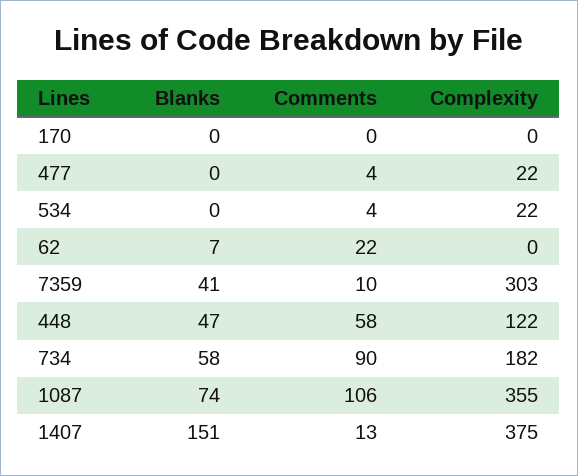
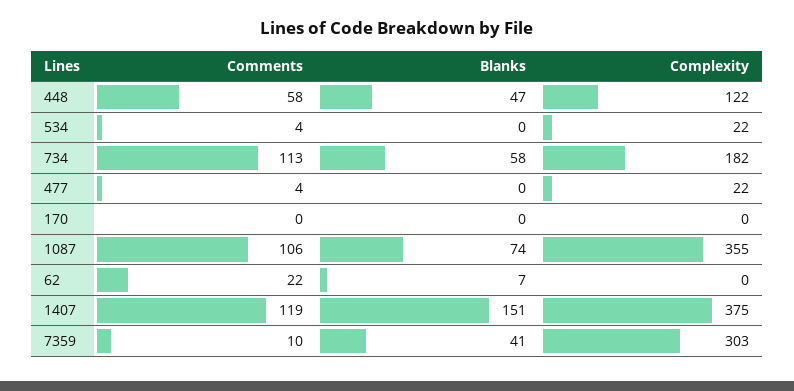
  {
    "Blanks": {
      "170": 0,
      "477": 0,
      "534": 0,
      "62": 7,
      "7359": 41,
      "448": 47,
      "734": 58,
      "1087": 74,
      "1407": 151
    },
    "Comments": {
      "170": 0,
      "477": 4,
      "534": 4,
      "62": 22,
      "7359": 10,
      "448": 58,
-     "734": 90,
+     "734": 113,
      "1087": 106,
-     "1407": 13
+     "1407": 119
    },
    "Complexity": {
      "170": 0,
      "477": 22,
      "534": 22,
      "62": 0,
      "7359": 303,
      "448": 122,
      "734": 182,
      "1087": 355,
      "1407": 375
    }
  }

